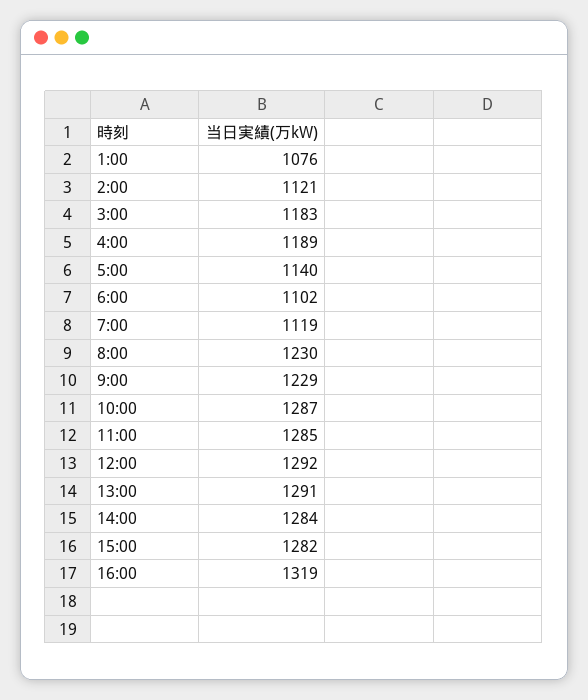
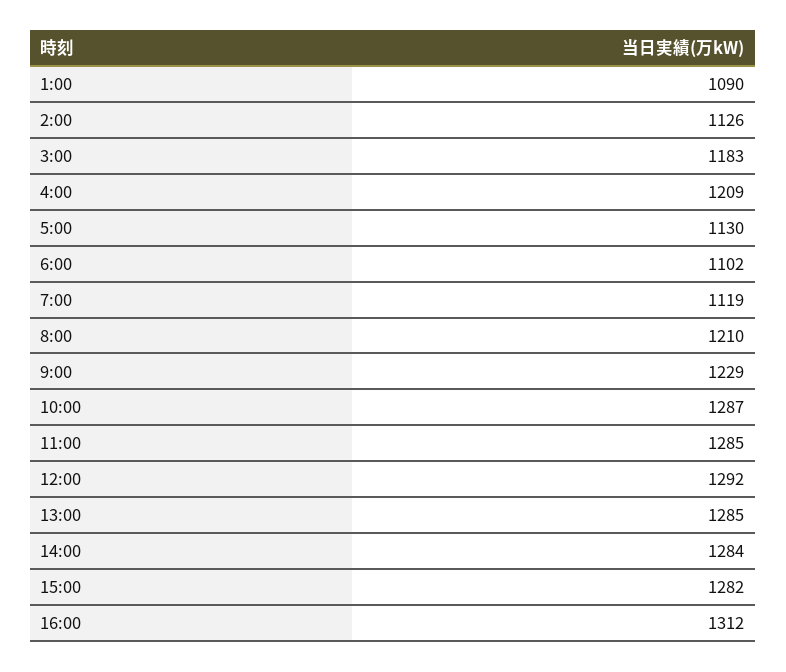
  {
-   "1:00": 1076,
+   "1:00": 1090,
-   "2:00": 1121,
+   "2:00": 1126,
    "3:00": 1183,
-   "4:00": 1189,
+   "4:00": 1209,
-   "5:00": 1140,
+   "5:00": 1130,
    "6:00": 1102,
    "7:00": 1119,
-   "8:00": 1230,
+   "8:00": 1210,
    "9:00": 1229,
    "10:00": 1287,
    "11:00": 1285,
    "12:00": 1292,
-   "13:00": 1291,
+   "13:00": 1285,
    "14:00": 1284,
    "15:00": 1282,
-   "16:00": 1319
+   "16:00": 1312
  }

